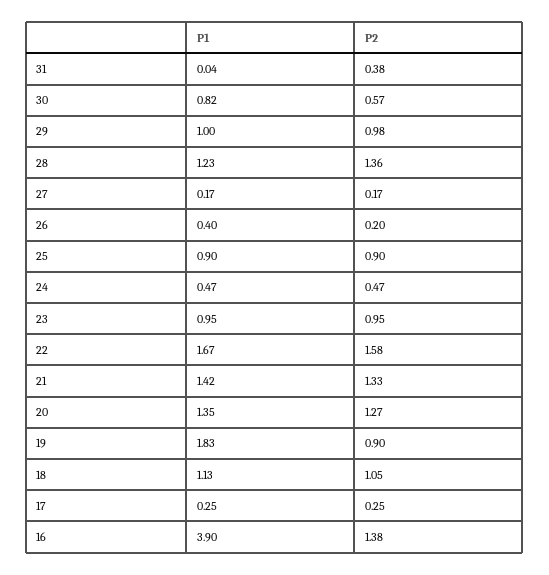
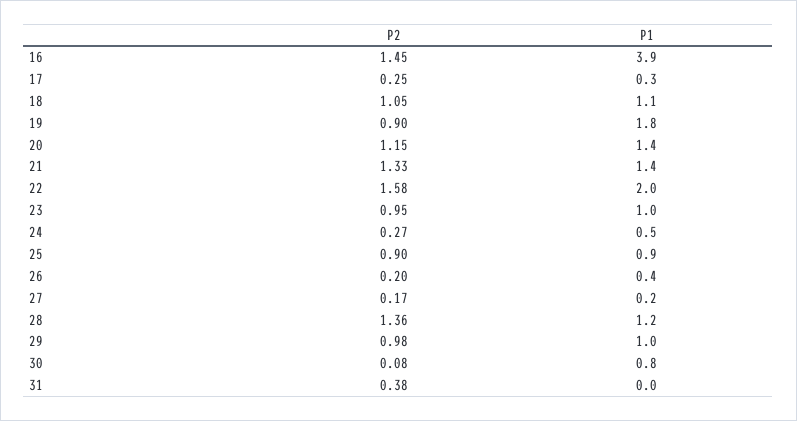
  {
    "P1": {
      "31": 0.04,
      "30": 0.82,
      "29": 1,
      "28": 1.23,
      "27": 0.17,
      "26": 0.4,
      "25": 0.9,
      "24": 0.47,
      "23": 0.95,
-     "22": 1.67,
+     "22": 2,
      "21": 1.42,
      "20": 1.35,
      "19": 1.83,
      "18": 1.13,
      "17": 0.25,
      "16": 3.9
    },
    "P2": {
      "31": 0.38,
-     "30": 0.57,
+     "30": 0.08,
      "29": 0.98,
      "28": 1.36,
      "27": 0.17,
      "26": 0.2,
      "25": 0.9,
-     "24": 0.47,
+     "24": 0.27,
      "23": 0.95,
      "22": 1.58,
      "21": 1.33,
-     "20": 1.27,
+     "20": 1.15,
      "19": 0.9,
      "18": 1.05,
      "17": 0.25,
-     "16": 1.38
+     "16": 1.45
    }
  }

